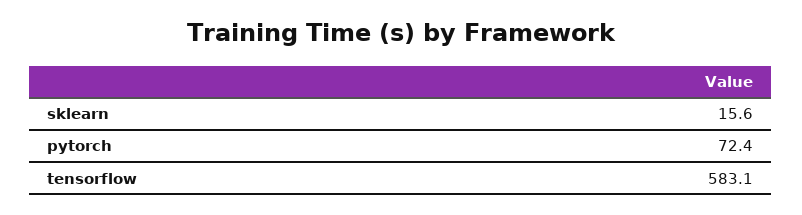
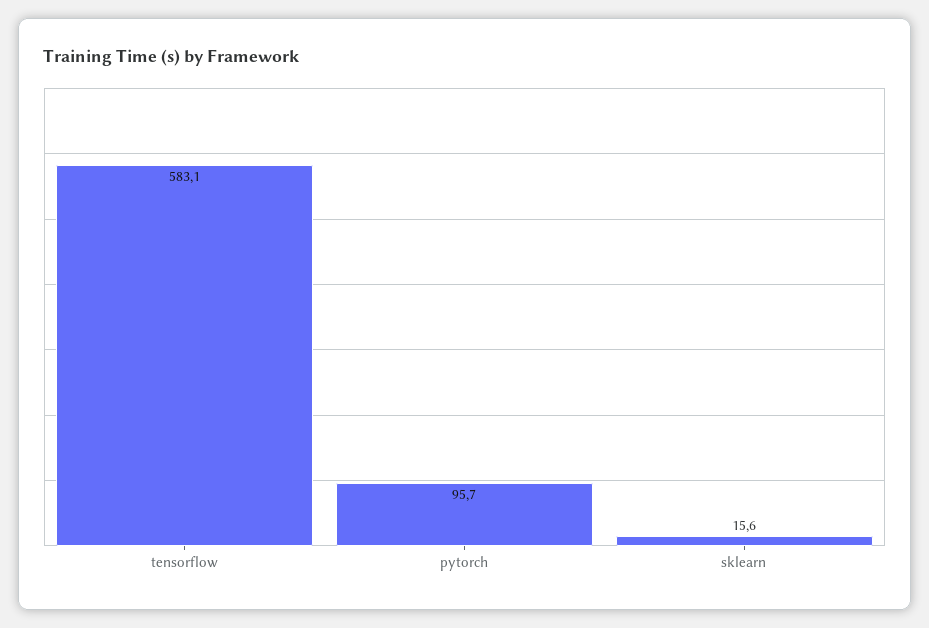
  {
    "sklearn": 15.6,
-   "pytorch": 72.4,
+   "pytorch": 95.7,
    "tensorflow": 583.1
  }

